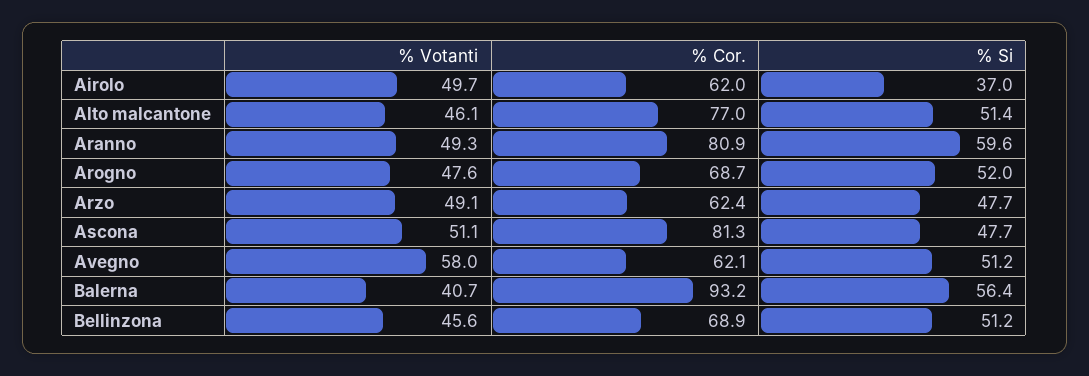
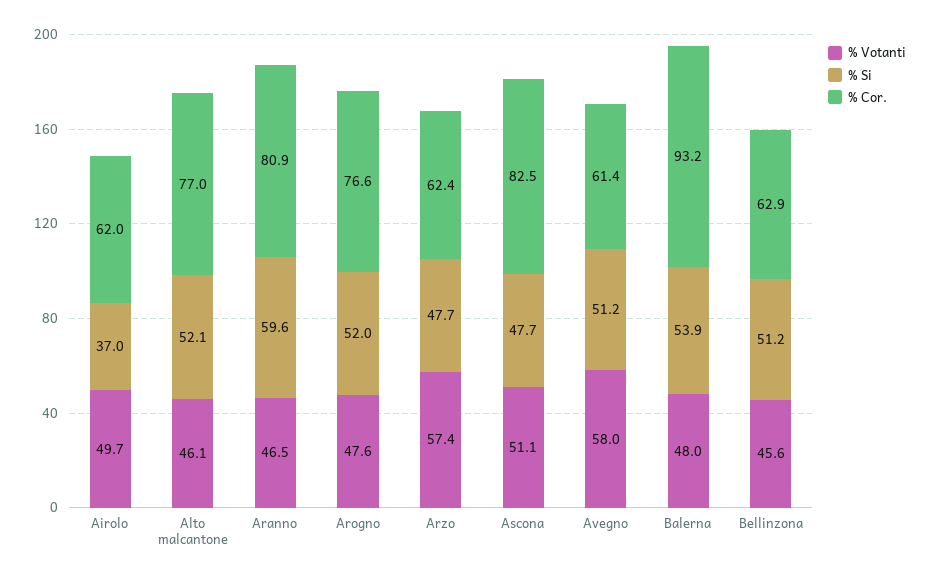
  {
    "% Votanti": {
      "Airolo": 49.7,
      "Alto malcantone": 46.1,
-     "Aranno": 49.3,
+     "Aranno": 46.5,
      "Arogno": 47.6,
-     "Arzo": 49.1,
+     "Arzo": 57.4,
      "Ascona": 51.1,
      "Avegno": 58,
-     "Balerna": 40.7,
+     "Balerna": 48,
      "Bellinzona": 45.6
    },
    "% Cor.": {
      "Airolo": 62,
      "Alto malcantone": 77,
      "Aranno": 80.9,
-     "Arogno": 68.7,
+     "Arogno": 76.6,
      "Arzo": 62.4,
-     "Ascona": 81.3,
+     "Ascona": 82.5,
-     "Avegno": 62.1,
+     "Avegno": 61.4,
      "Balerna": 93.2,
-     "Bellinzona": 68.9
+     "Bellinzona": 62.9
    },
    "% Si": {
      "Airolo": 37,
-     "Alto malcantone": 51.4,
+     "Alto malcantone": 52.1,
      "Aranno": 59.6,
      "Arogno": 52,
      "Arzo": 47.7,
      "Ascona": 47.7,
      "Avegno": 51.2,
-     "Balerna": 56.4,
+     "Balerna": 53.9,
      "Bellinzona": 51.2
    }
  }

